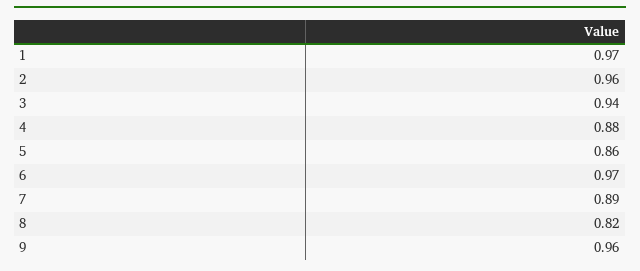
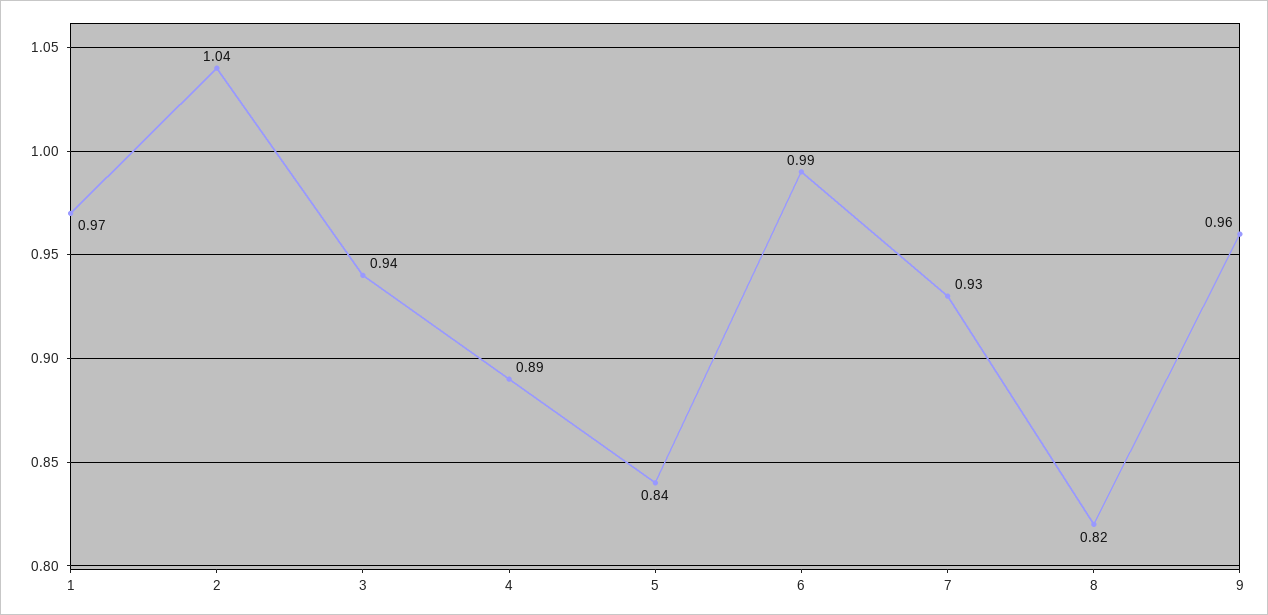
  {
    "1": 0.97,
-   "2": 0.96,
+   "2": 1.04,
    "3": 0.94,
-   "4": 0.88,
+   "4": 0.89,
-   "5": 0.86,
+   "5": 0.84,
-   "6": 0.97,
+   "6": 0.99,
-   "7": 0.89,
+   "7": 0.93,
    "8": 0.82,
    "9": 0.96
  }

